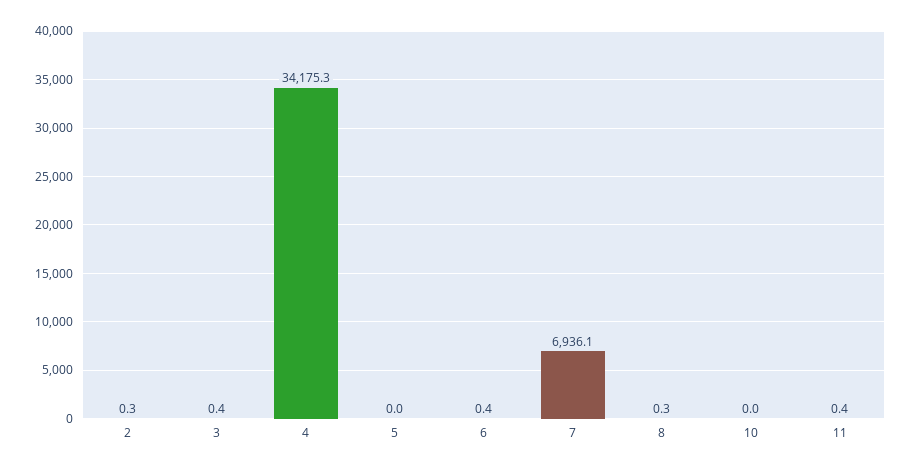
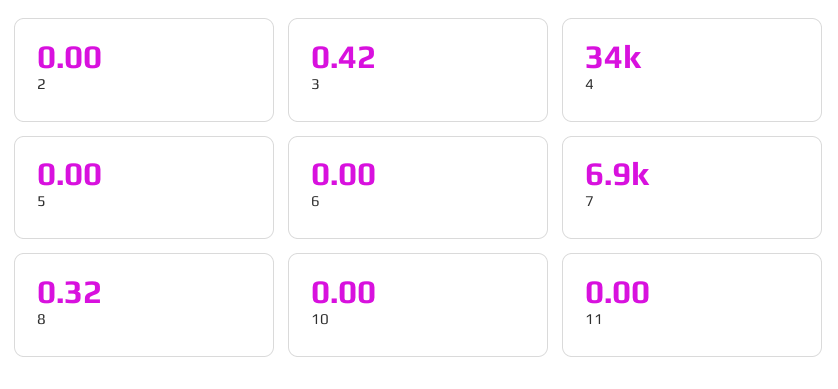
  {
-   "2": 0.3,
+   "2": 0,
    "3": 0.42,
    "4": 34175.3,
    "5": 0,
-   "6": 0.4,
+   "6": 0,
    "7": 6936.1,
    "8": 0.32,
    "10": 0,
-   "11": 0.4
+   "11": 0
  }

